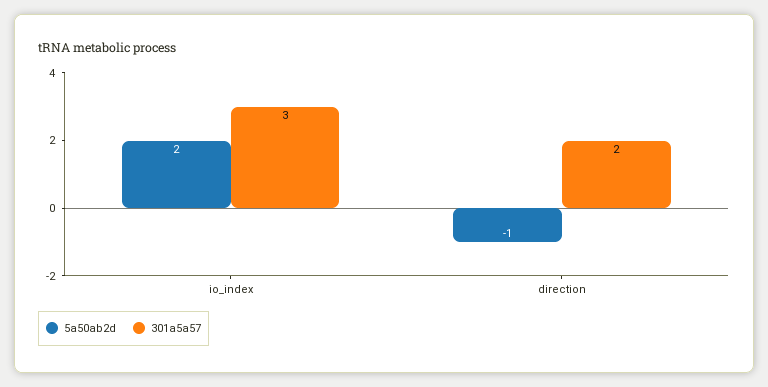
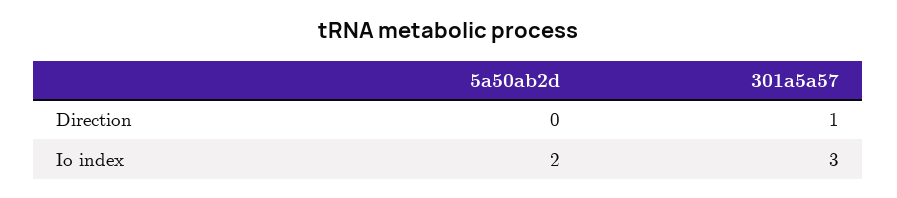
  {
    "5a50ab2d": {
      "io_index": 2,
-     "direction": -1
+     "direction": 0
    },
    "301a5a57": {
      "io_index": 3,
-     "direction": 2
+     "direction": 1
    }
  }

